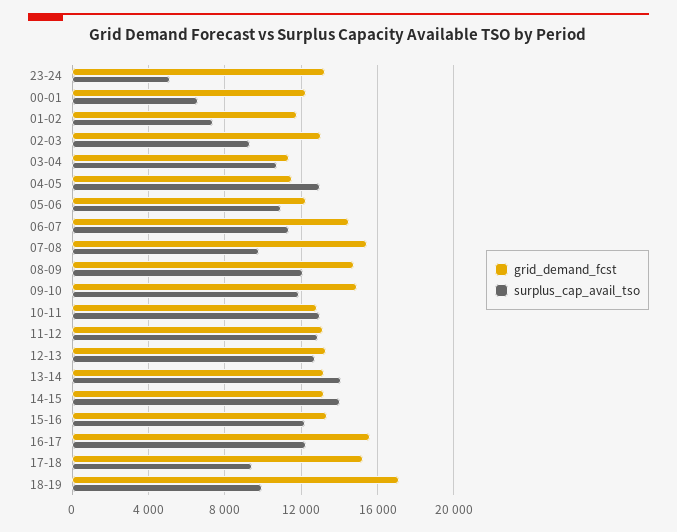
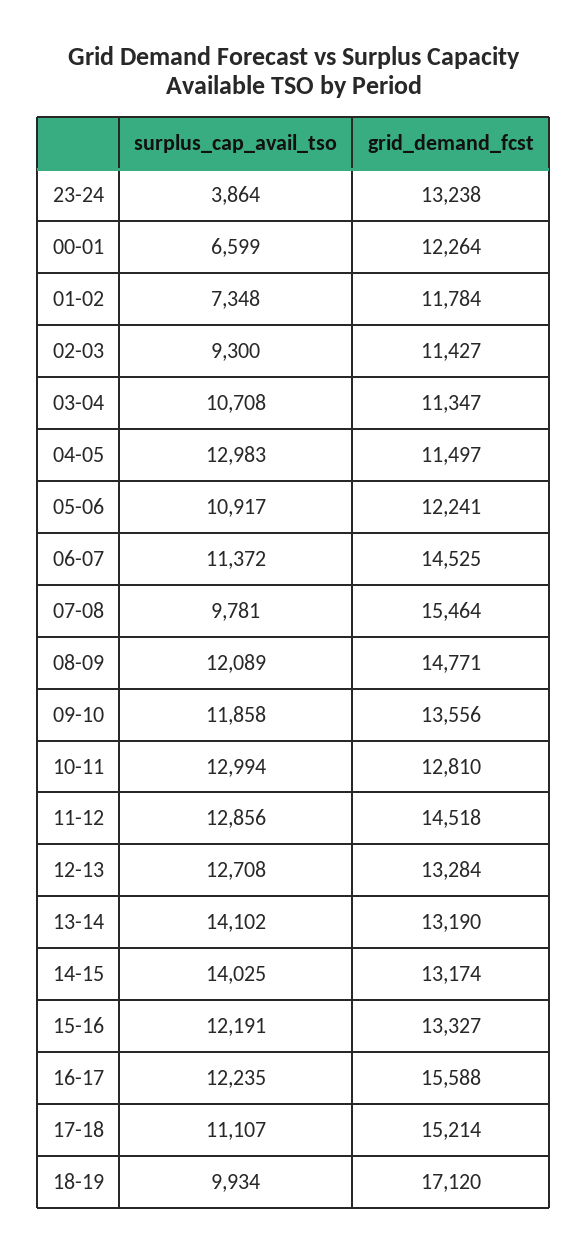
  {
    "grid_demand_fcst": {
      "23-24": 13238,
      "00-01": 12264,
      "01-02": 11784,
-     "02-03": 13000,
+     "02-03": 11427,
      "03-04": 11347,
      "04-05": 11497,
      "05-06": 12241,
      "06-07": 14525,
      "07-08": 15464,
      "08-09": 14771,
-     "09-10": 15000,
+     "09-10": 13556,
      "10-11": 12810,
-     "11-12": 13000,
+     "11-12": 14518,
      "12-13": 13284,
      "13-14": 13190,
      "14-15": 13174,
      "15-16": 13327,
      "16-17": 15588,
      "17-18": 15214,
      "18-19": 17120
    },
    "surplus_cap_avail_tso": {
-     "23-24": 5000,
+     "23-24": 3864,
      "00-01": 6599,
      "01-02": 7348,
      "02-03": 9300,
      "03-04": 10708,
      "04-05": 12983,
      "05-06": 10917,
      "06-07": 11372,
      "07-08": 9781,
      "08-09": 12089,
      "09-10": 11858,
      "10-11": 12994,
      "11-12": 12856,
      "12-13": 12708,
      "13-14": 14102,
      "14-15": 14025,
      "15-16": 12191,
      "16-17": 12235,
-     "17-18": 9500,
+     "17-18": 11107,
      "18-19": 9934
    }
  }

